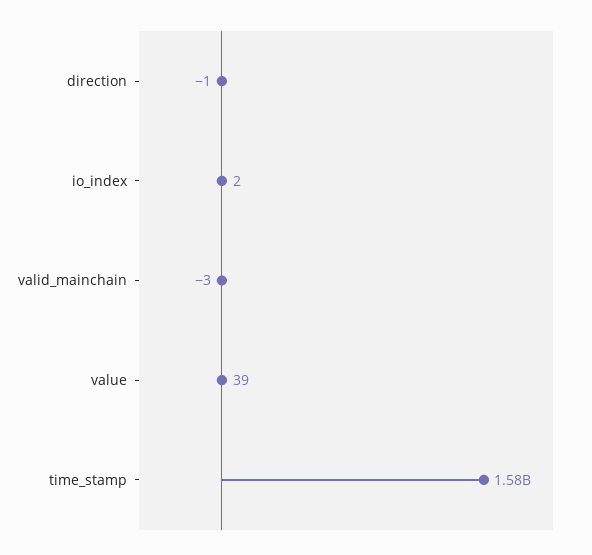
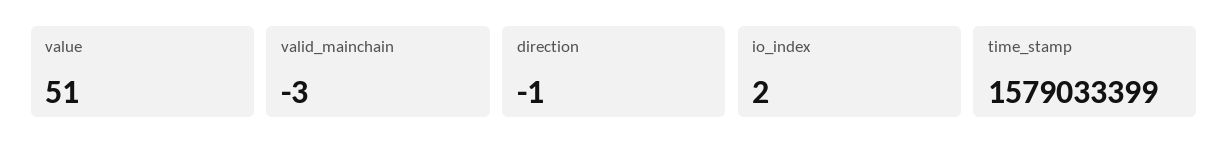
  {
    "direction": -1,
    "io_index": 2,
    "valid_mainchain": -3,
-   "value": 39,
+   "value": 51,
    "time_stamp": 1579033399
  }

